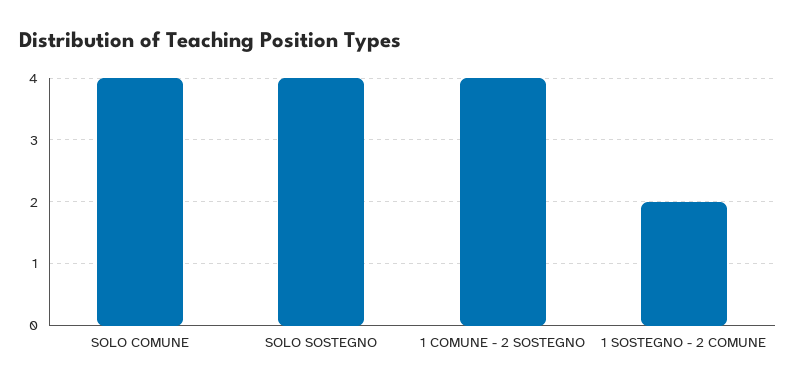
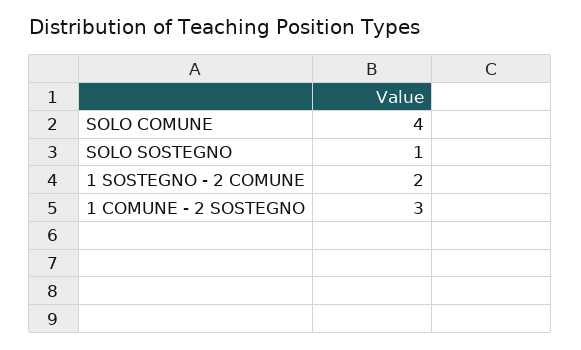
  {
    "SOLO COMUNE": 4,
-   "SOLO SOSTEGNO": 4,
+   "SOLO SOSTEGNO": 1,
-   "1 COMUNE - 2 SOSTEGNO": 4,
+   "1 COMUNE - 2 SOSTEGNO": 3,
    "1 SOSTEGNO - 2 COMUNE": 2
  }

